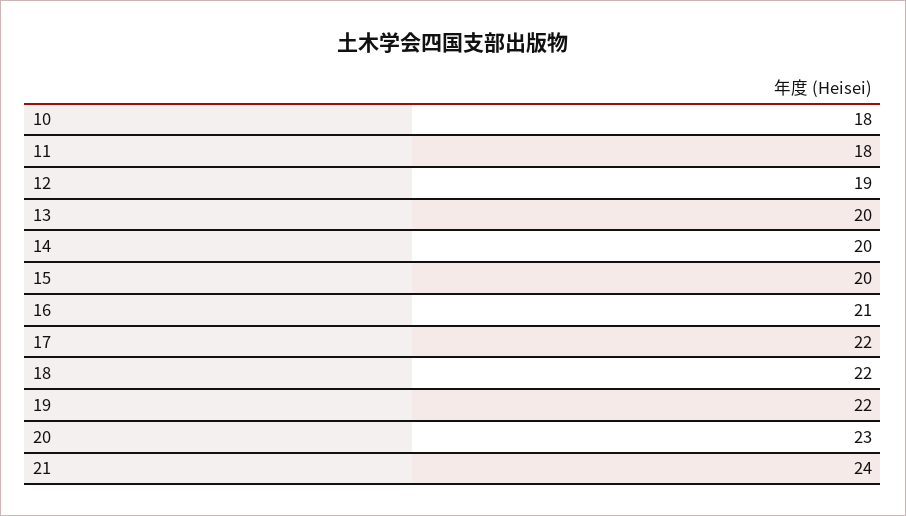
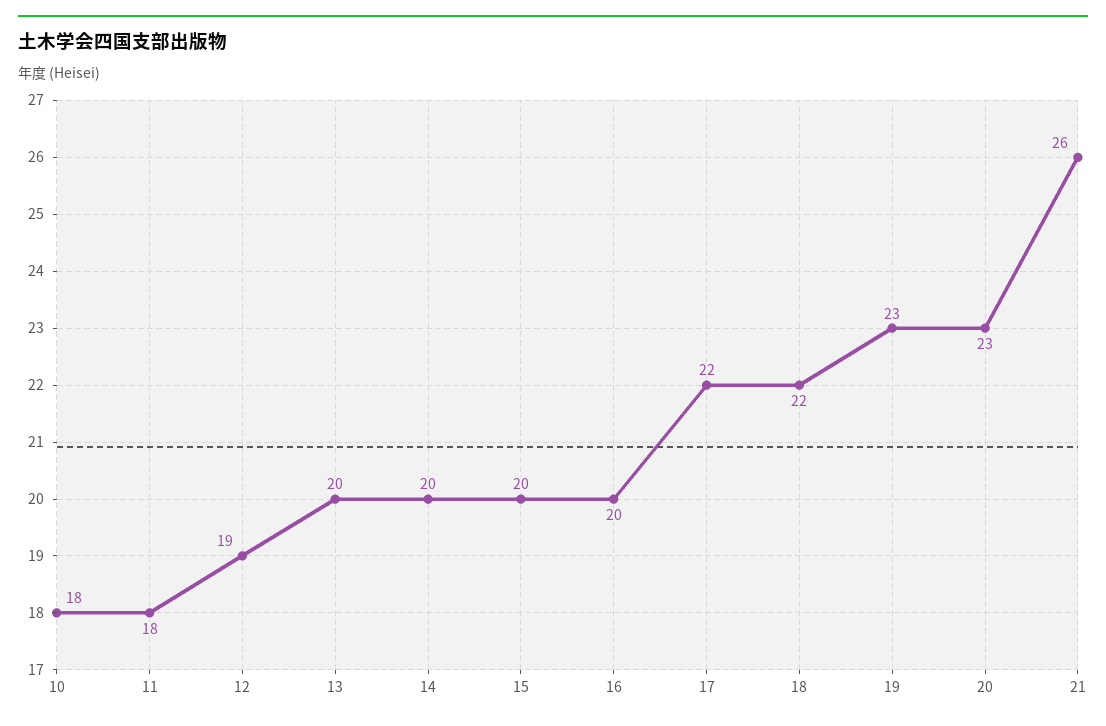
  {
    "10": 18,
    "11": 18,
    "12": 19,
    "13": 20,
    "14": 20,
    "15": 20,
-   "16": 21,
+   "16": 20,
    "17": 22,
    "18": 22,
-   "19": 22,
+   "19": 23,
    "20": 23,
-   "21": 24
+   "21": 26
  }

